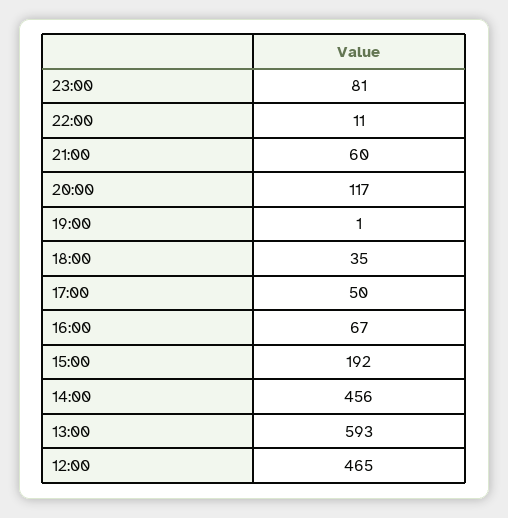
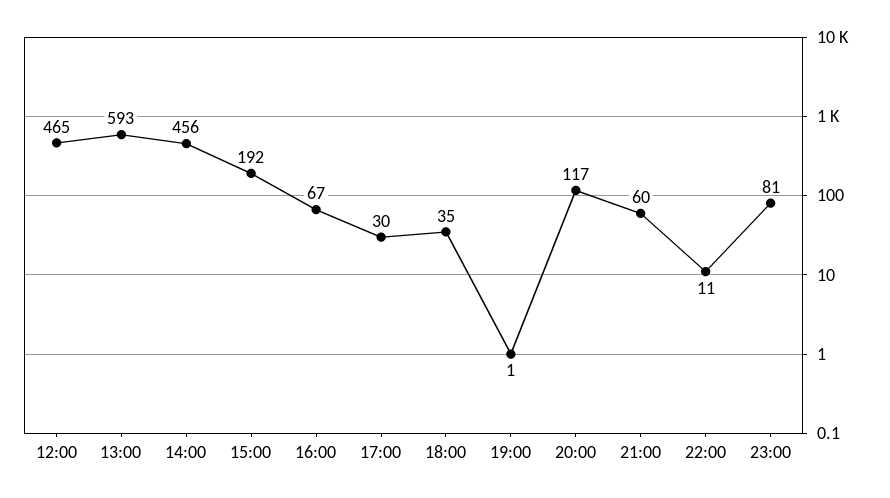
  {
    "23:00": 81,
    "22:00": 11,
    "21:00": 60,
    "20:00": 117,
    "19:00": 1,
    "18:00": 35,
-   "17:00": 50,
+   "17:00": 30,
    "16:00": 67,
    "15:00": 192,
    "14:00": 456,
    "13:00": 593,
    "12:00": 465
  }

